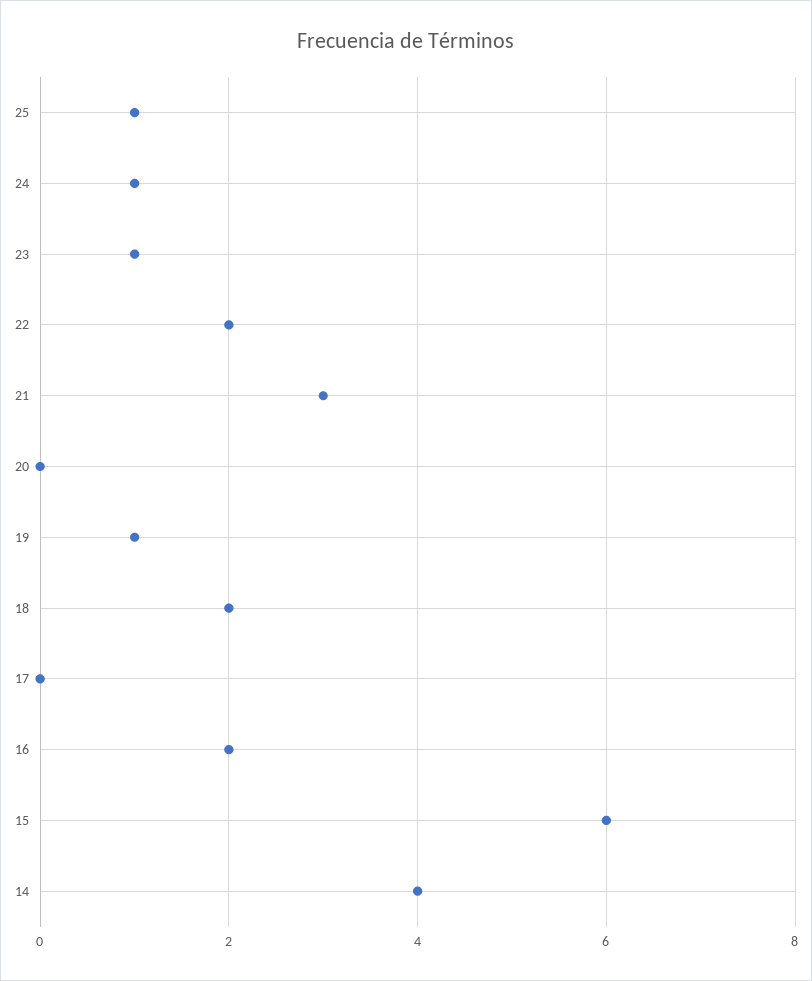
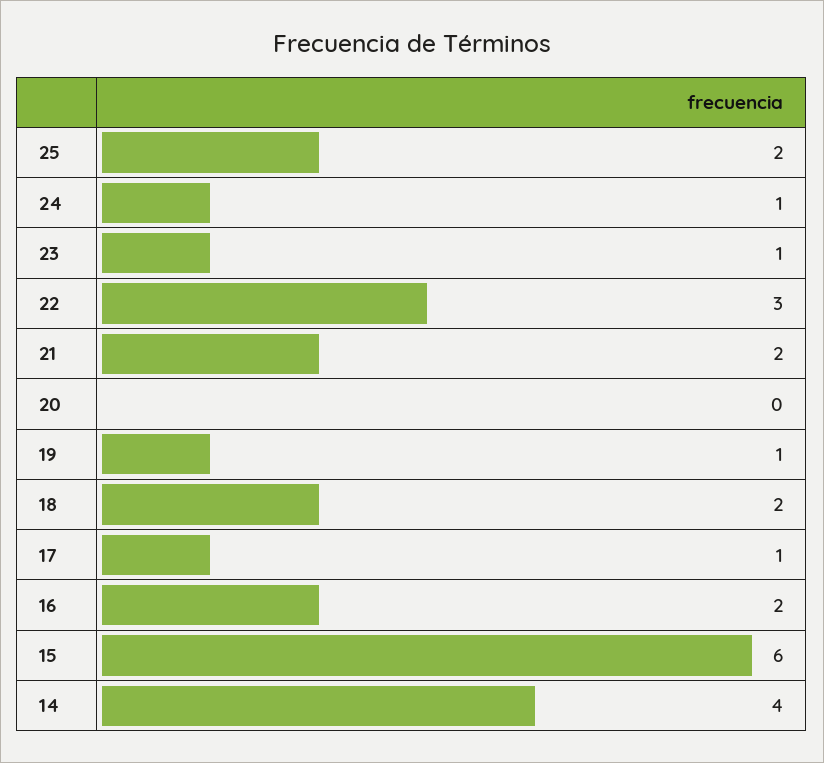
  {
-   "25": 1,
+   "25": 2,
    "24": 1,
    "23": 1,
-   "22": 2,
+   "22": 3,
-   "21": 3,
+   "21": 2,
    "20": 0,
    "19": 1,
    "18": 2,
-   "17": 0,
+   "17": 1,
    "16": 2,
    "15": 6,
    "14": 4
  }

